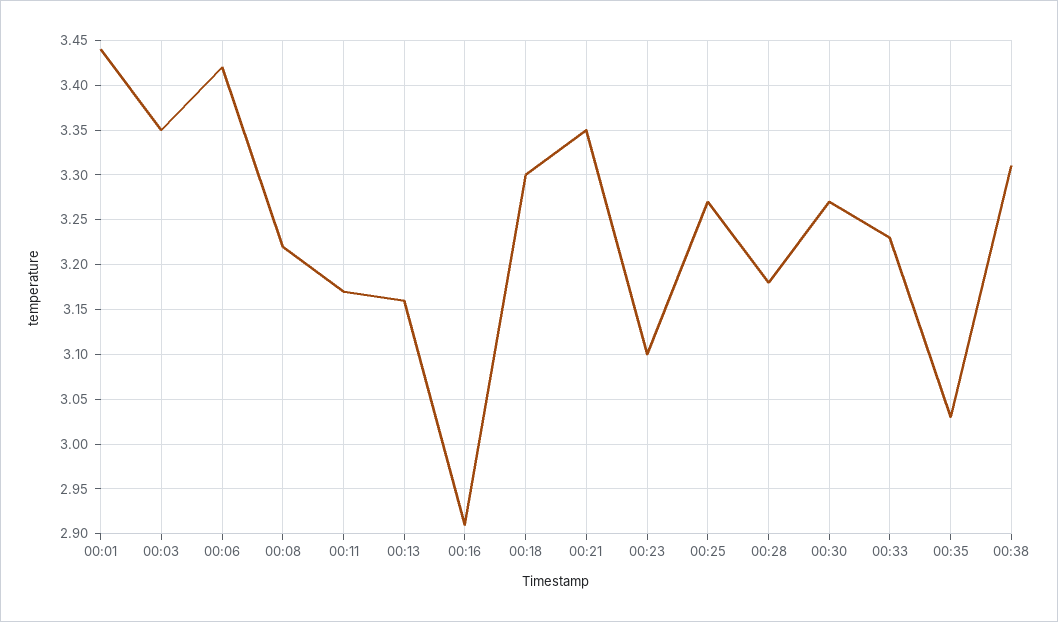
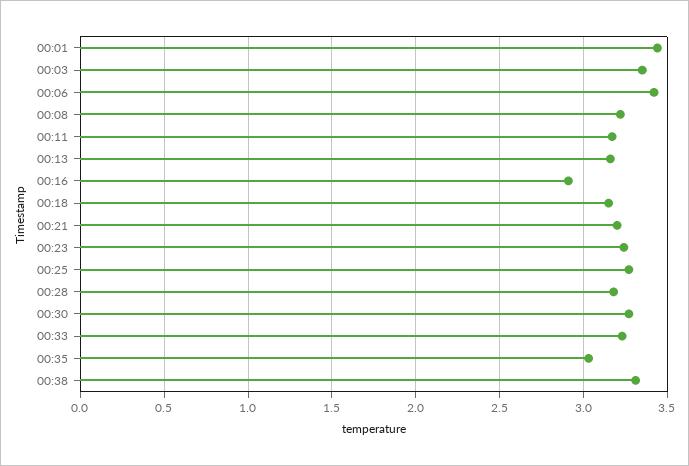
  {
    "00:01": 3.44,
    "00:03": 3.35,
    "00:06": 3.42,
    "00:08": 3.22,
    "00:11": 3.17,
    "00:13": 3.16,
    "00:16": 2.91,
-   "00:18": 3.3,
+   "00:18": 3.15,
-   "00:21": 3.35,
+   "00:21": 3.2,
-   "00:23": 3.1,
+   "00:23": 3.25,
    "00:25": 3.27,
    "00:28": 3.18,
    "00:30": 3.27,
    "00:33": 3.23,
    "00:35": 3.03,
    "00:38": 3.31
  }

